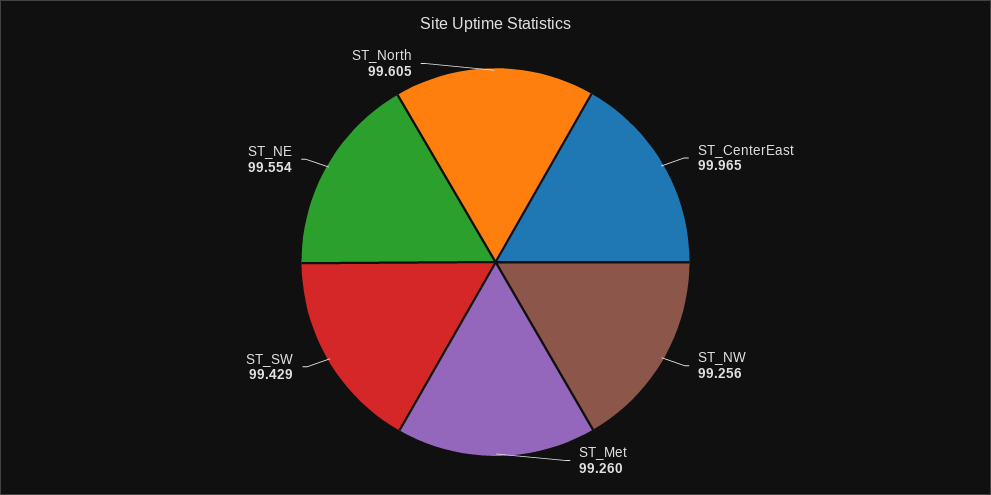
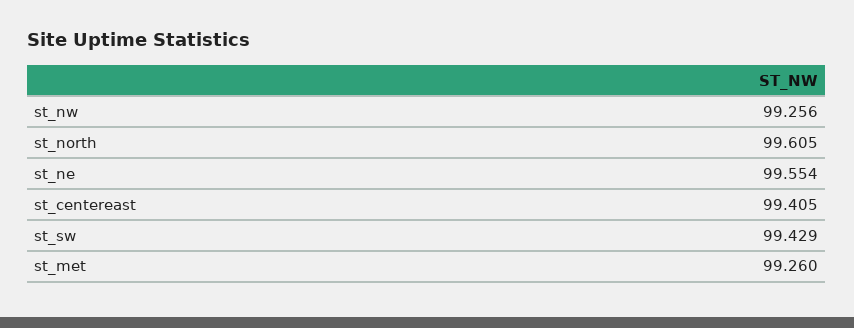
  {
-   "ST_CenterEast": 99.965,
+   "ST_CenterEast": 99.405,
    "ST_NW": 99.256,
    "ST_Met": 99.26,
    "ST_SW": 99.429,
    "ST_NE": 99.554,
    "ST_North": 99.605
  }

